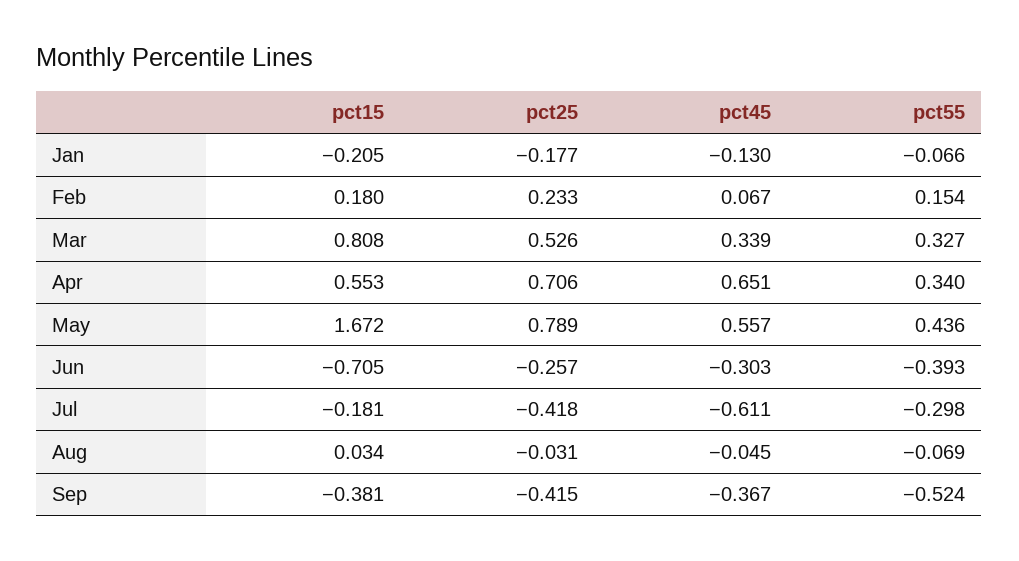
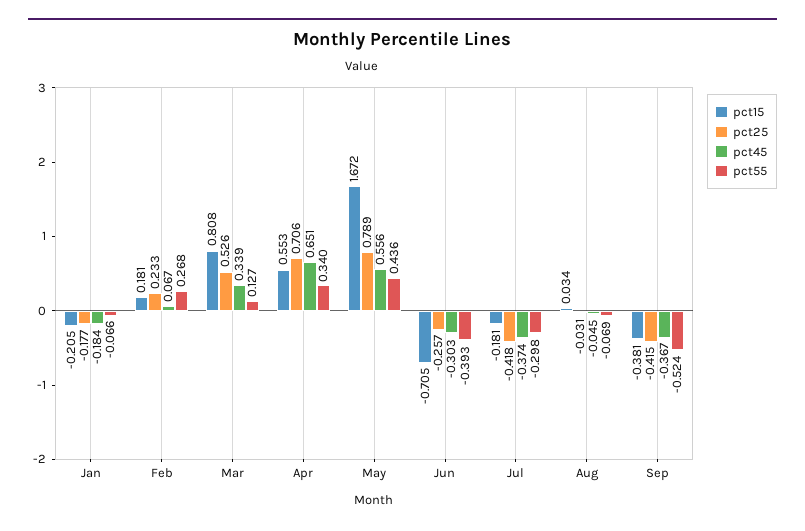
  {
    "pct15": {
      "Jan": -0.205,
-     "Feb": 0.18,
+     "Feb": 0.181,
      "Mar": 0.808,
      "Apr": 0.553,
      "May": 1.672,
      "Jun": -0.705,
      "Jul": -0.181,
      "Aug": 0.034,
      "Sep": -0.381
    },
    "pct25": {
      "Jan": -0.177,
      "Feb": 0.233,
      "Mar": 0.526,
      "Apr": 0.706,
      "May": 0.789,
      "Jun": -0.257,
      "Jul": -0.418,
      "Aug": -0.031,
      "Sep": -0.415
    },
    "pct45": {
-     "Jan": -0.13,
+     "Jan": -0.184,
      "Feb": 0.067,
      "Mar": 0.339,
      "Apr": 0.651,
-     "May": 0.557,
+     "May": 0.556,
      "Jun": -0.303,
-     "Jul": -0.611,
+     "Jul": -0.374,
      "Aug": -0.045,
      "Sep": -0.367
    },
    "pct55": {
      "Jan": -0.066,
-     "Feb": 0.154,
+     "Feb": 0.268,
-     "Mar": 0.327,
+     "Mar": 0.127,
      "Apr": 0.34,
      "May": 0.436,
      "Jun": -0.393,
      "Jul": -0.298,
      "Aug": -0.069,
      "Sep": -0.524
    }
  }

